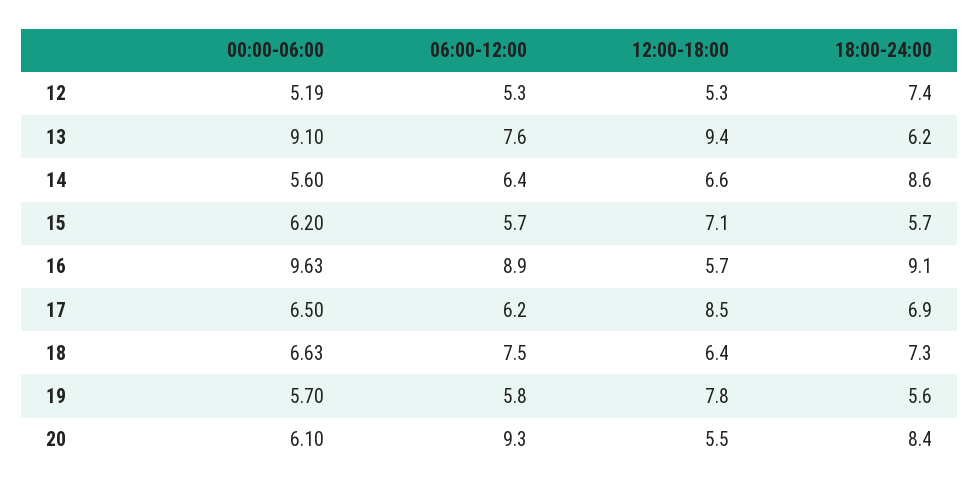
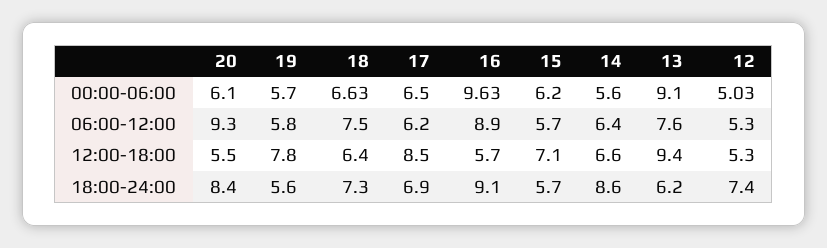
  {
    "00:00-06:00": {
-     "12": 5.19,
+     "12": 5.03,
      "13": 9.1,
      "14": 5.6,
      "15": 6.2,
      "16": 9.63,
      "17": 6.5,
      "18": 6.63,
      "19": 5.7,
      "20": 6.1
    },
    "06:00-12:00": {
      "12": 5.3,
      "13": 7.6,
      "14": 6.4,
      "15": 5.7,
      "16": 8.9,
      "17": 6.2,
      "18": 7.5,
      "19": 5.8,
      "20": 9.3
    },
    "12:00-18:00": {
      "12": 5.3,
      "13": 9.4,
      "14": 6.6,
      "15": 7.1,
      "16": 5.7,
      "17": 8.5,
      "18": 6.4,
      "19": 7.8,
      "20": 5.5
    },
    "18:00-24:00": {
      "12": 7.4,
      "13": 6.2,
      "14": 8.6,
      "15": 5.7,
      "16": 9.1,
      "17": 6.9,
      "18": 7.3,
      "19": 5.6,
      "20": 8.4
    }
  }

